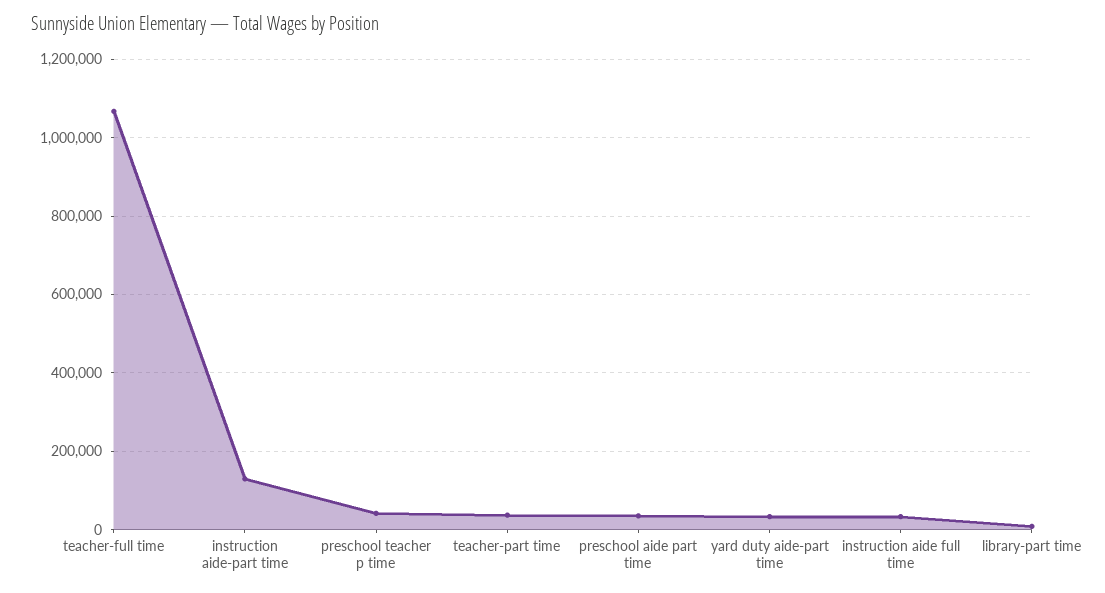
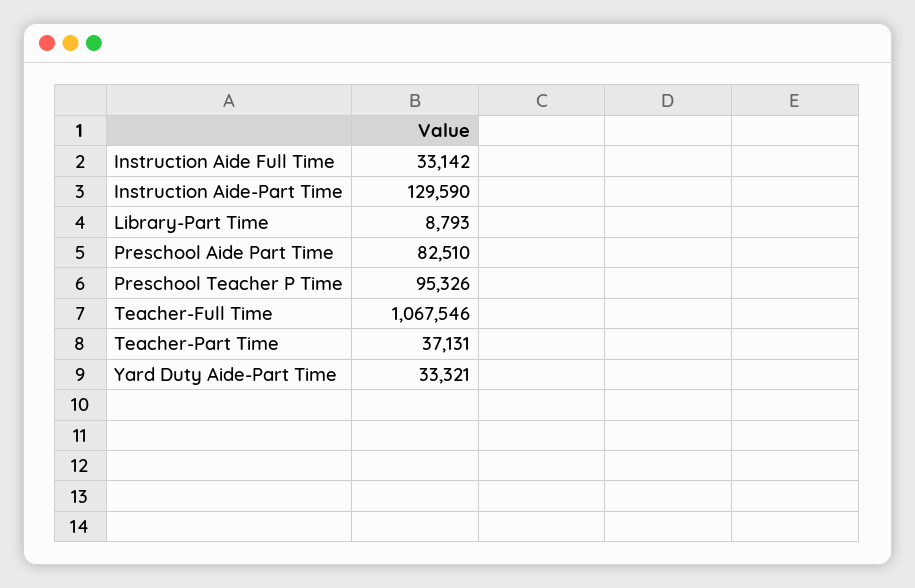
  {
    "teacher-full time": 1067546,
    "instruction aide-part time": 129590,
-   "preschool teacher p time": 40000,
+   "preschool teacher p time": 95326,
    "teacher-part time": 37131,
-   "preschool aide part time": 40000,
+   "preschool aide part time": 82510,
    "yard duty aide-part time": 33321,
    "instruction aide full time": 33142,
    "library-part time": 8793
  }

